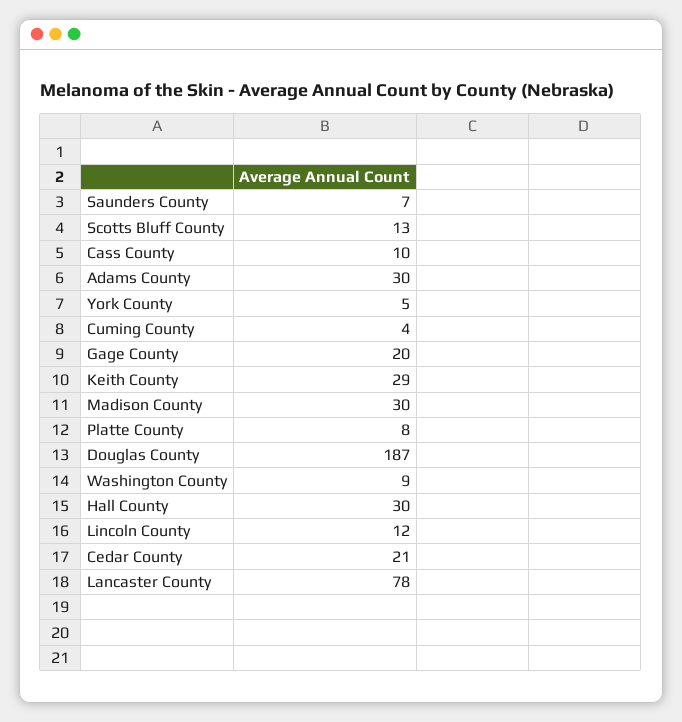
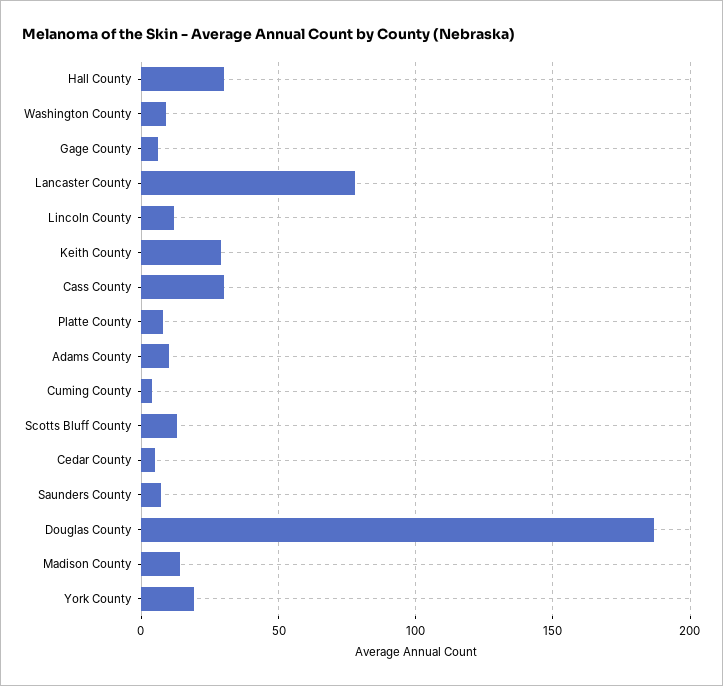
  {
    "Saunders County": 7,
    "Scotts Bluff County": 13,
-   "Cass County": 10,
+   "Cass County": 30,
-   "Adams County": 30,
+   "Adams County": 10,
-   "York County": 5,
+   "York County": 20,
    "Cuming County": 4,
-   "Gage County": 20,
+   "Gage County": 5,
    "Keith County": 29,
-   "Madison County": 30,
+   "Madison County": 15,
    "Platte County": 8,
    "Douglas County": 187,
    "Washington County": 9,
    "Hall County": 30,
    "Lincoln County": 12,
-   "Cedar County": 21,
+   "Cedar County": 5,
    "Lancaster County": 78
  }

